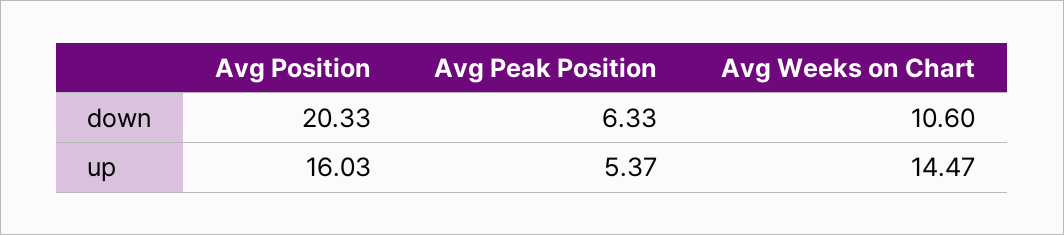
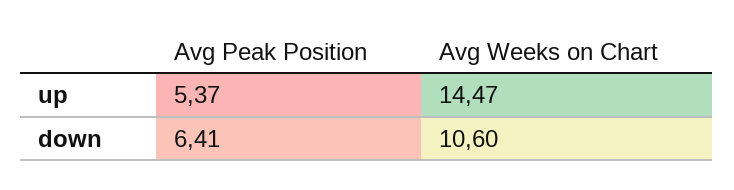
  {
-   "Avg Position": {
-     "down": 20.33,
-     "up": 16.03
-   },
    "Avg Peak Position": {
-     "down": 6.33,
+     "down": 6.41,
      "up": 5.37
    },
    "Avg Weeks on Chart": {
      "down": 10.6,
      "up": 14.47
    }
  }

